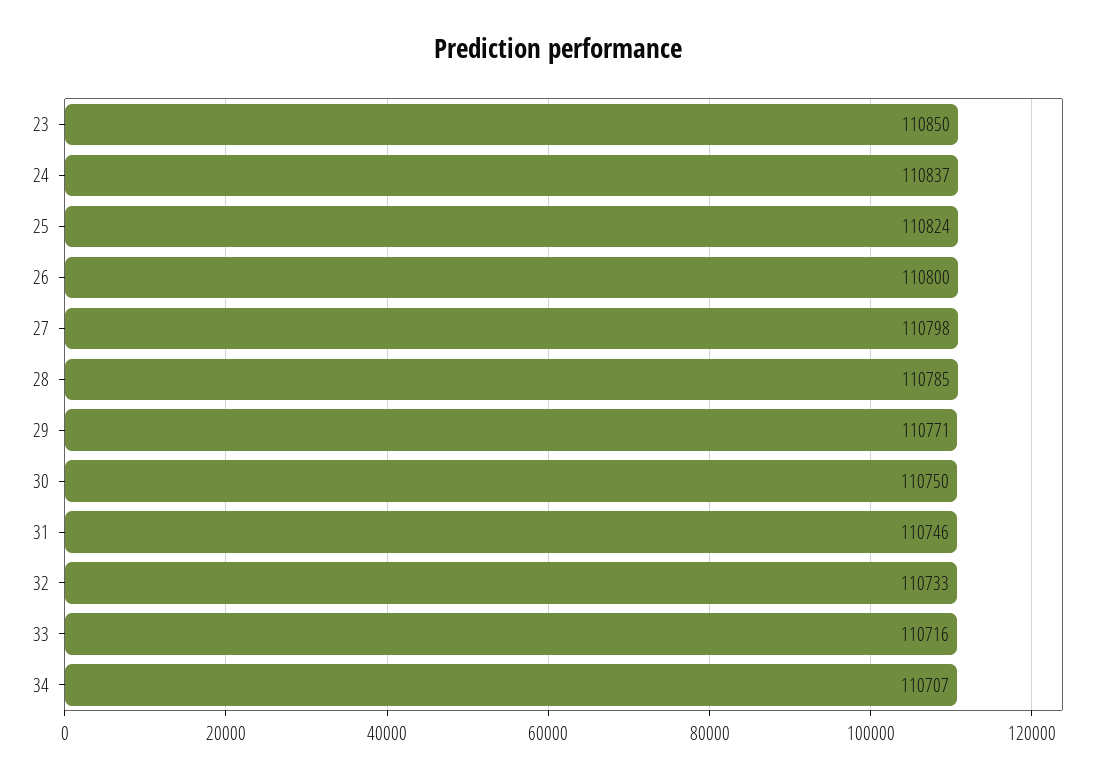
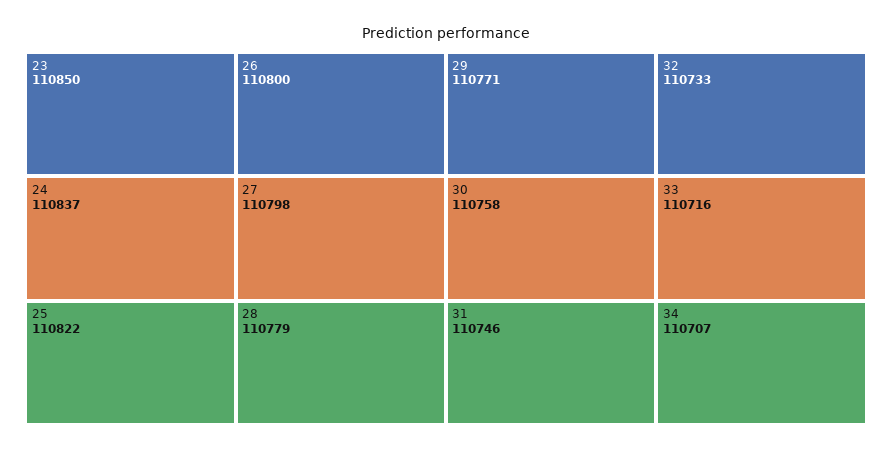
  {
    "23": 110850,
    "24": 110837,
-   "25": 110824,
+   "25": 110822,
    "26": 110800,
    "27": 110798,
-   "28": 110785,
+   "28": 110779,
    "29": 110771,
-   "30": 110750,
+   "30": 110758,
    "31": 110746,
    "32": 110733,
    "33": 110716,
    "34": 110707
  }

